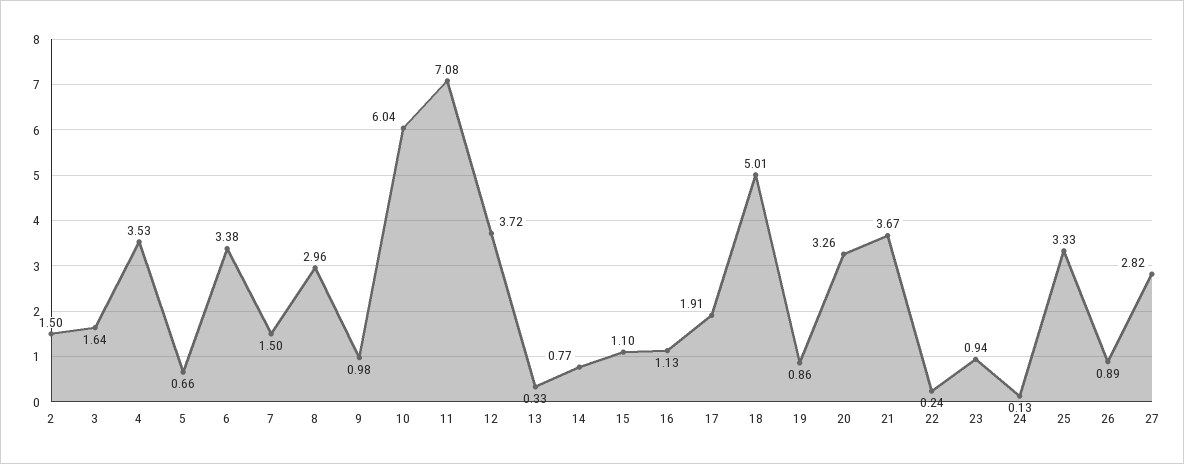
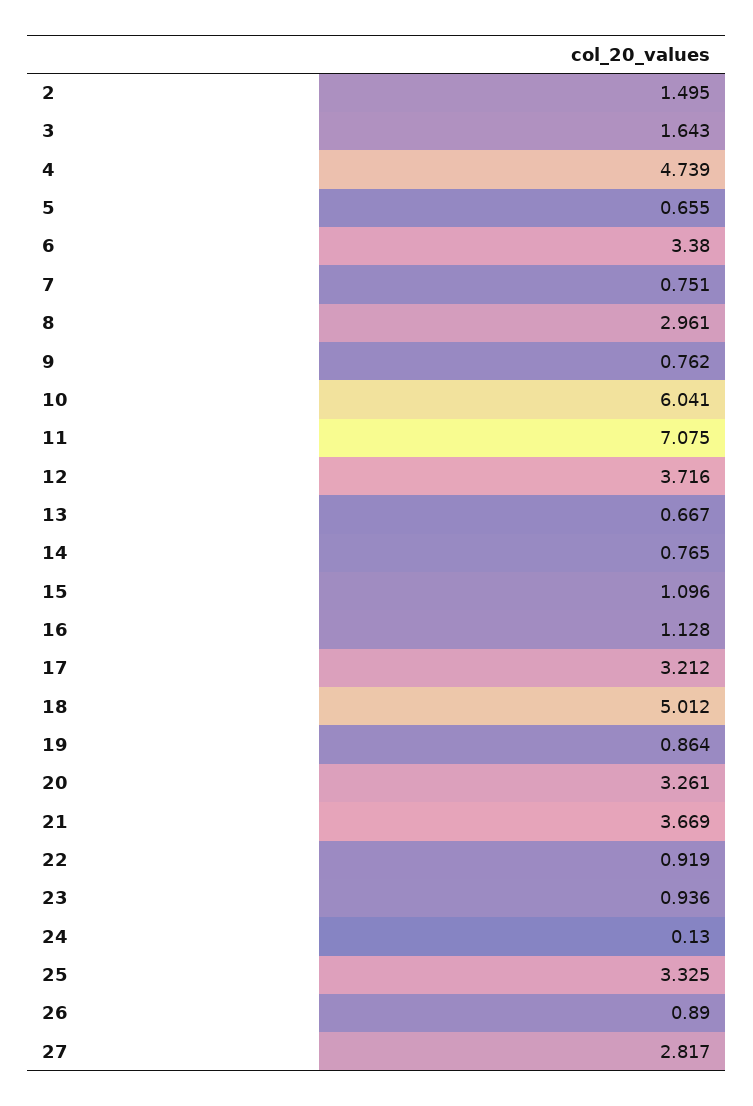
  {
    "2": 1.495,
    "3": 1.643,
-   "4": 3.53,
+   "4": 4.739,
    "5": 0.655,
    "6": 3.38,
-   "7": 1.5,
+   "7": 0.751,
    "8": 2.961,
-   "9": 0.98,
+   "9": 0.762,
    "10": 6.041,
    "11": 7.075,
    "12": 3.716,
-   "13": 0.33,
+   "13": 0.667,
    "14": 0.765,
    "15": 1.096,
    "16": 1.128,
-   "17": 1.91,
+   "17": 3.212,
    "18": 5.012,
    "19": 0.864,
    "20": 3.261,
    "21": 3.669,
-   "22": 0.24,
+   "22": 0.919,
    "23": 0.936,
    "24": 0.13,
    "25": 3.325,
    "26": 0.89,
    "27": 2.817
  }

